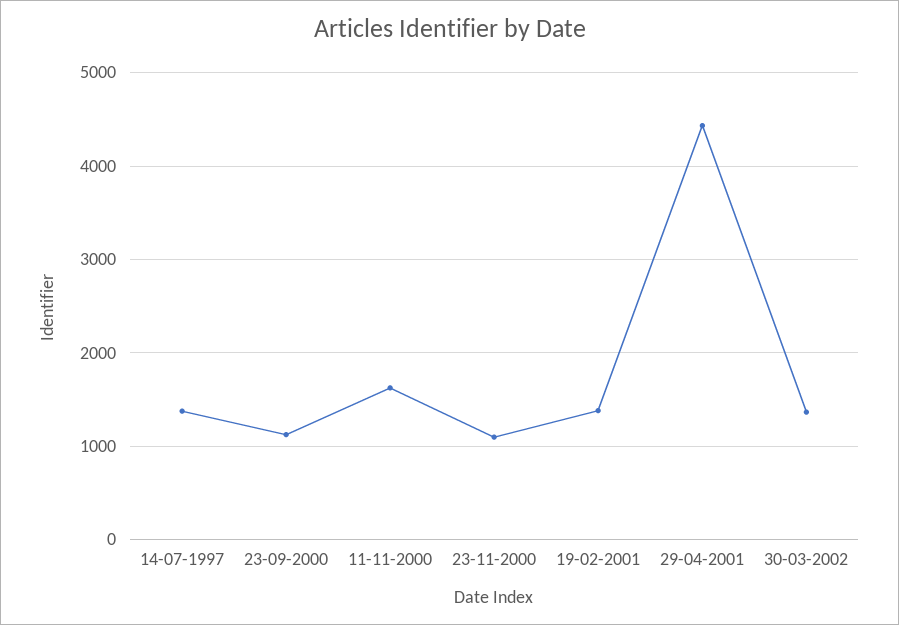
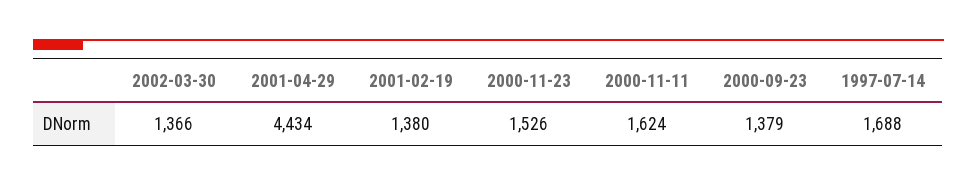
  {
-   "14-07-1997": 1400,
+   "14-07-1997": 1688,
-   "23-09-2000": 1100,
+   "23-09-2000": 1379,
    "11-11-2000": 1624,
-   "23-11-2000": 1100,
+   "23-11-2000": 1526,
    "19-02-2001": 1380,
    "29-04-2001": 4434,
    "30-03-2002": 1366
  }

